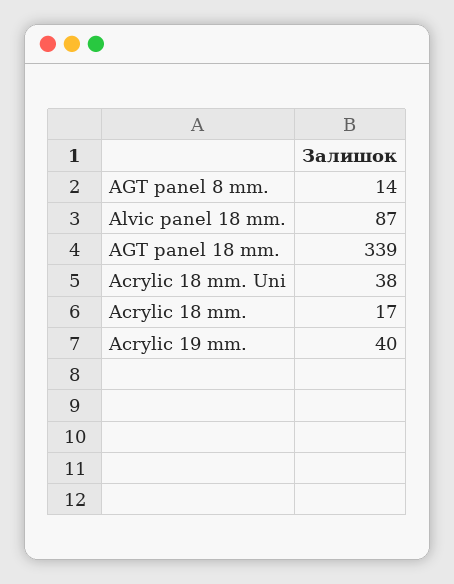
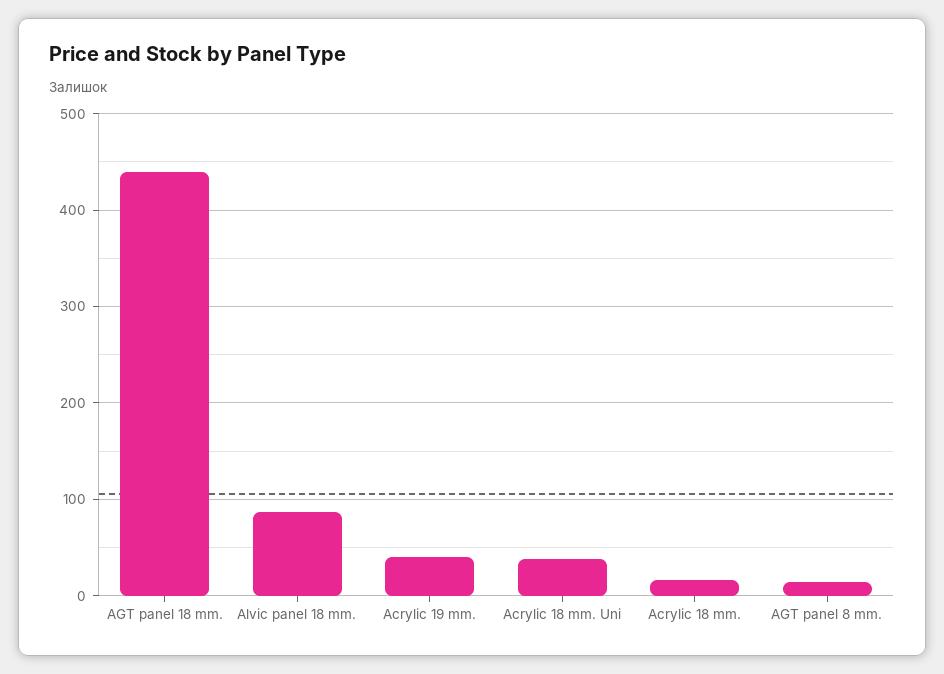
  {
    "AGT panel 8 mm.": 14,
    "Alvic panel 18 mm.": 87,
-   "AGT panel 18 mm.": 339,
+   "AGT panel 18 mm.": 440,
    "Acrylic 18 mm. Uni": 38,
    "Acrylic 18 mm.": 17,
    "Acrylic 19 mm.": 40
  }

